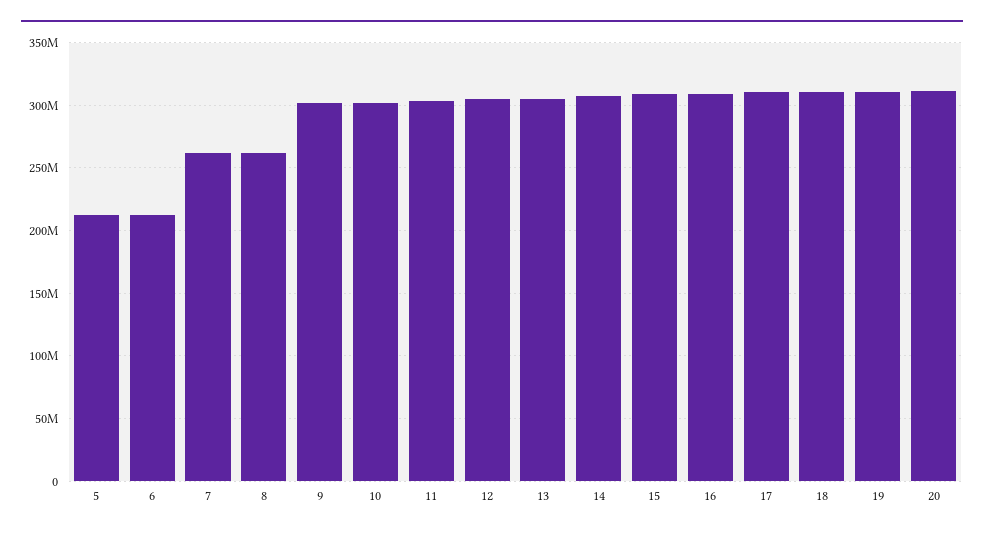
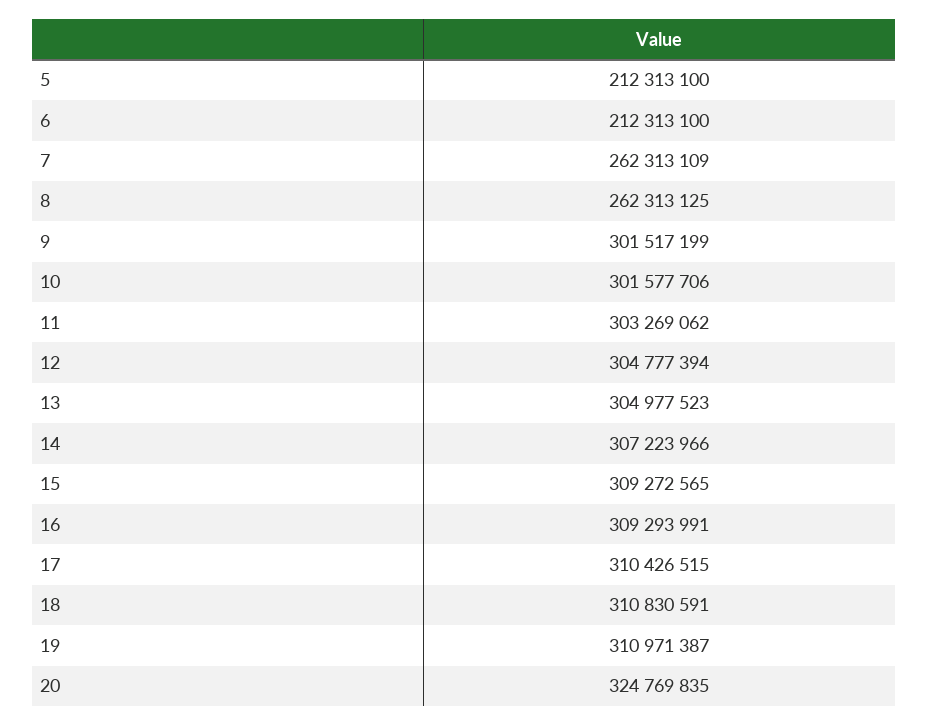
  {
    "5": 212313100,
    "6": 212313100,
    "7": 262313109,
    "8": 262313125,
    "9": 301517199,
    "10": 301577706,
    "11": 303269062,
    "12": 304777394,
    "13": 304977523,
    "14": 307223966,
    "15": 309272565,
    "16": 309293991,
    "17": 310426515,
    "18": 310830591,
    "19": 310971387,
-   "20": 310000000
+   "20": 324769835
  }

